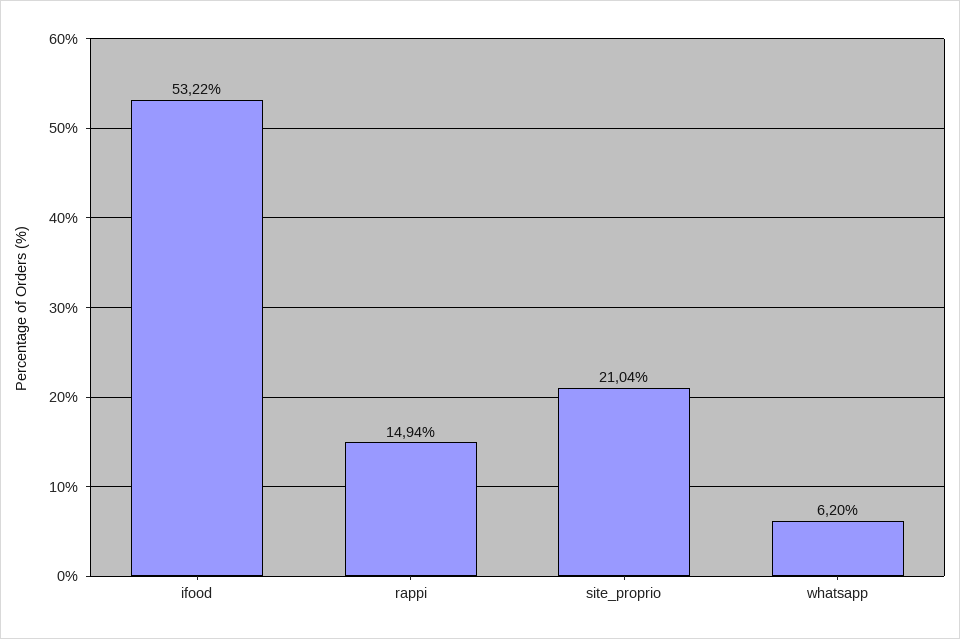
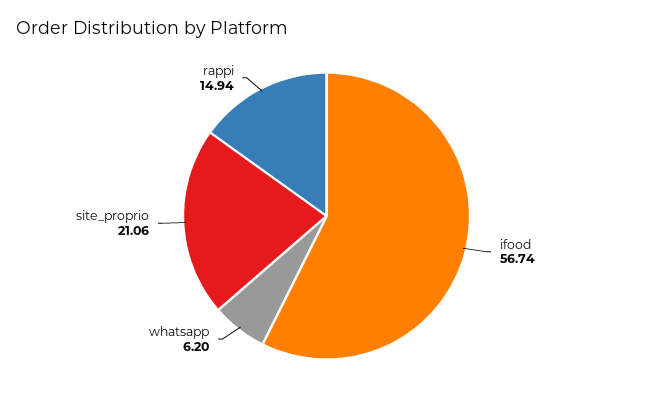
  {
-   "ifood": 53.22,
+   "ifood": 56.74,
    "rappi": 14.94,
-   "site_proprio": 21.04,
+   "site_proprio": 21.06,
    "whatsapp": 6.2
  }

